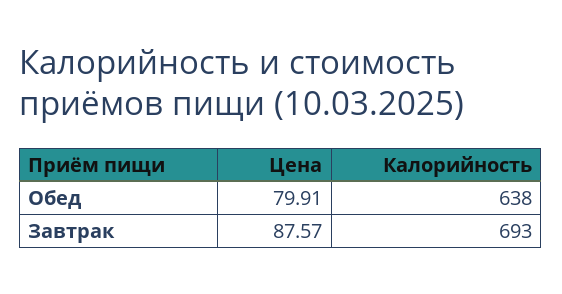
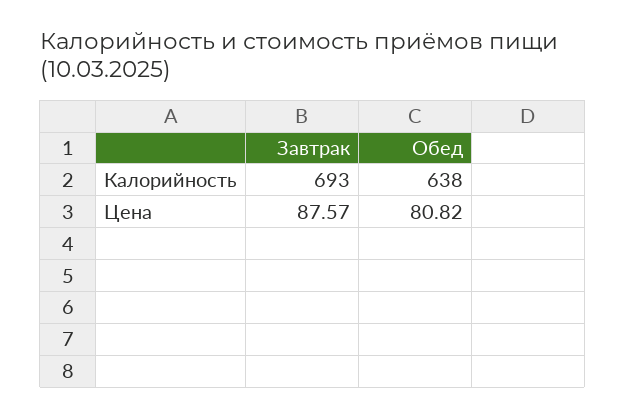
  {
    "Цена": {
-     "Обед": 79.91,
+     "Обед": 80.82,
      "Завтрак": 87.57
    },
    "Калорийность": {
      "Обед": 638,
      "Завтрак": 693
    }
  }

